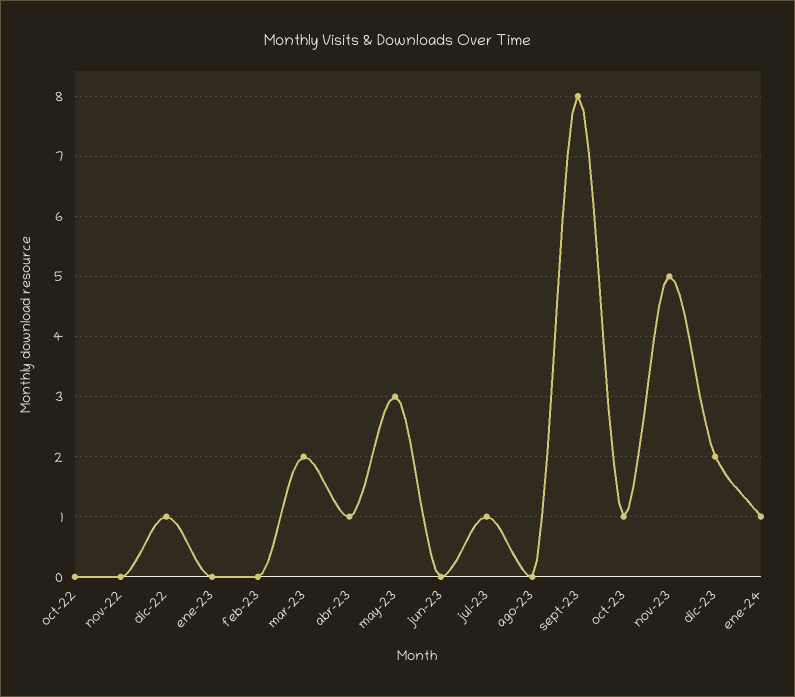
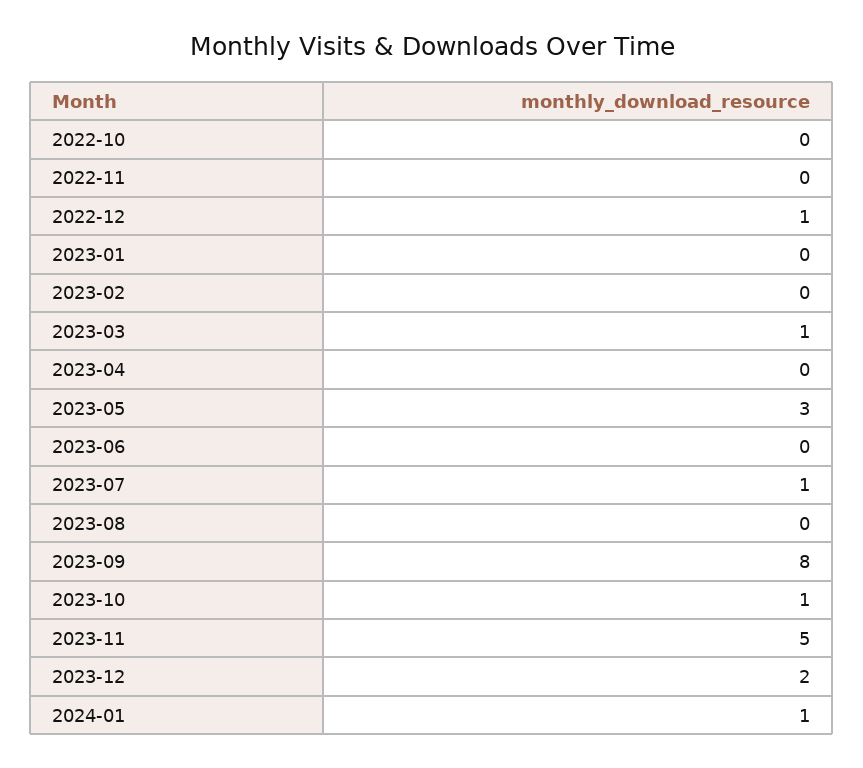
  {
    "oct-22": 0,
    "nov-22": 0,
    "dic-22": 1,
    "ene-23": 0,
    "feb-23": 0,
-   "mar-23": 2,
+   "mar-23": 1,
-   "abr-23": 1,
+   "abr-23": 0,
    "may-23": 3,
    "jun-23": 0,
    "jul-23": 1,
    "ago-23": 0,
    "sept-23": 8,
    "oct-23": 1,
    "nov-23": 5,
    "dic-23": 2,
    "ene-24": 1
  }

